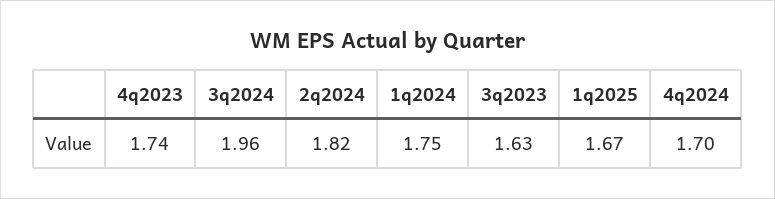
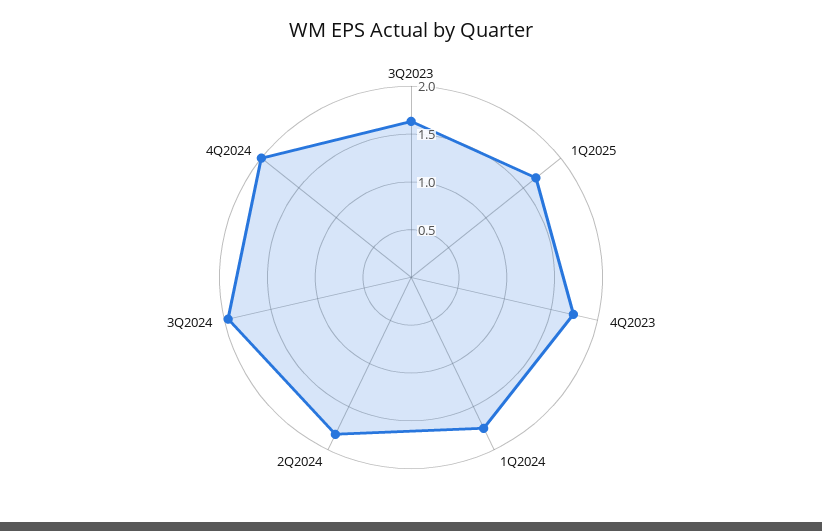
  {
    "4q2023": 1.74,
    "3q2024": 1.96,
    "2q2024": 1.82,
    "1q2024": 1.75,
    "3q2023": 1.63,
    "1q2025": 1.67,
-   "4q2024": 1.7
+   "4q2024": 2
  }

